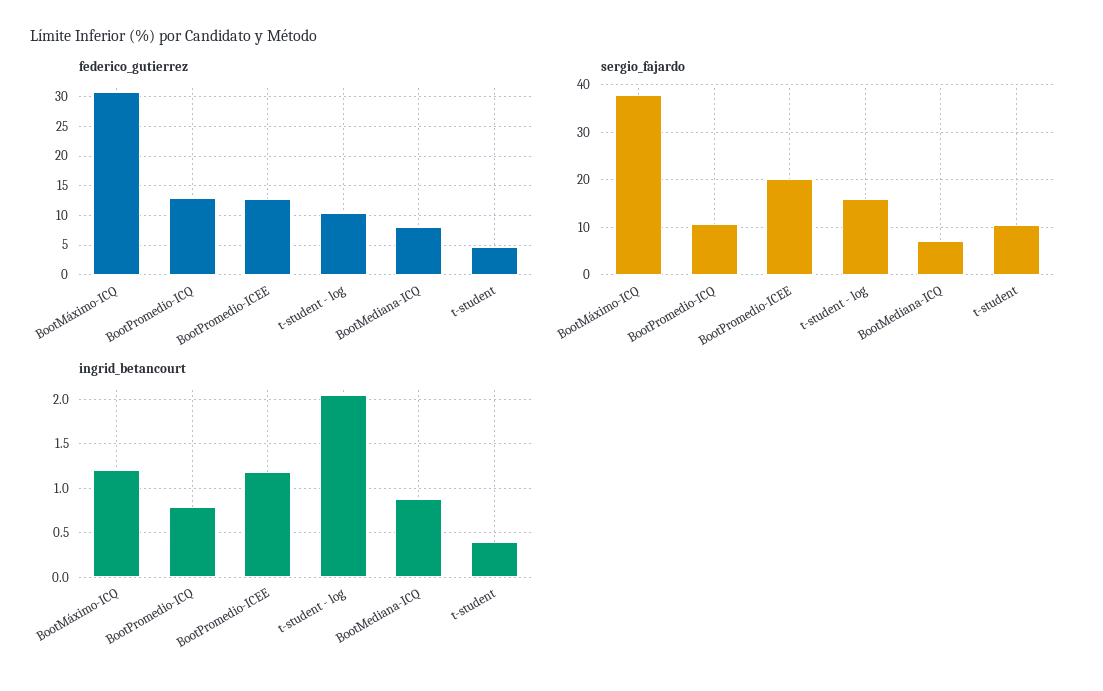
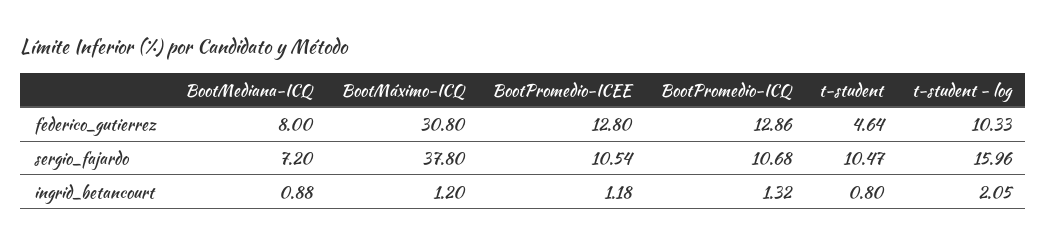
  {
    "federico_gutierrez": {
      "BootMáximo-ICQ": 30.8,
      "BootPromedio-ICQ": 12.86,
      "BootPromedio-ICEE": 12.8,
      "t-student - log": 10.33,
      "BootMediana-ICQ": 8,
      "t-student": 4.64
    },
    "sergio_fajardo": {
      "BootMáximo-ICQ": 37.8,
      "BootPromedio-ICQ": 10.68,
-     "BootPromedio-ICEE": 20,
+     "BootPromedio-ICEE": 10.54,
      "t-student - log": 15.96,
      "BootMediana-ICQ": 7.2,
      "t-student": 10.47
    },
    "ingrid_betancourt": {
      "BootMáximo-ICQ": 1.2,
-     "BootPromedio-ICQ": 0.8,
+     "BootPromedio-ICQ": 1.32,
      "BootPromedio-ICEE": 1.18,
      "t-student - log": 2.05,
      "BootMediana-ICQ": 0.88,
-     "t-student": 0.4
+     "t-student": 0.8
    }
  }

